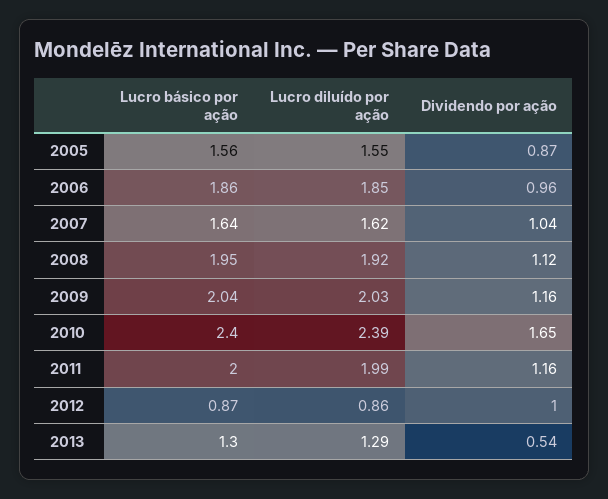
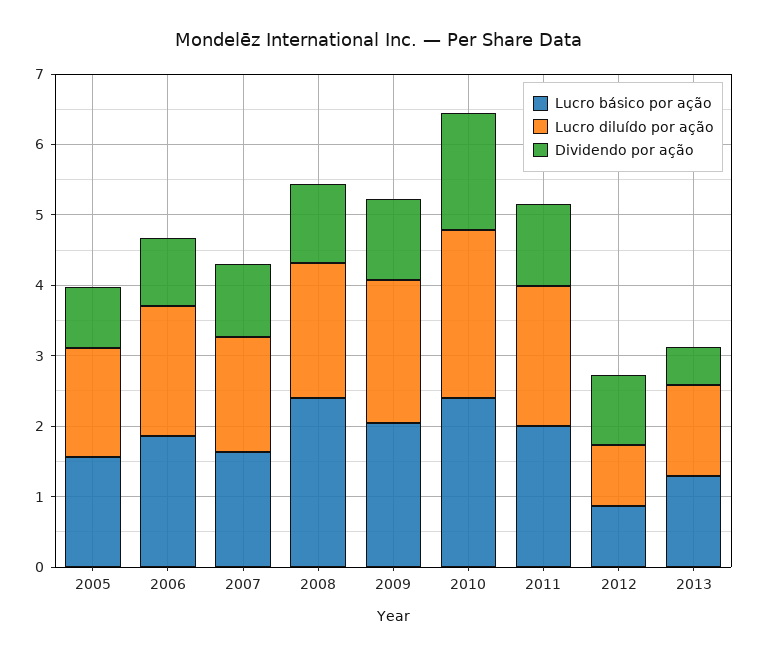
  {
    "Lucro básico por ação": {
      "2005": 1.56,
      "2006": 1.86,
      "2007": 1.64,
-     "2008": 1.95,
+     "2008": 2.4,
      "2009": 2.04,
      "2010": 2.4,
      "2011": 2,
      "2012": 0.87,
      "2013": 1.3
    },
    "Lucro diluído por ação": {
      "2005": 1.55,
      "2006": 1.85,
      "2007": 1.62,
      "2008": 1.92,
      "2009": 2.03,
      "2010": 2.39,
      "2011": 1.99,
      "2012": 0.86,
      "2013": 1.29
    },
    "Dividendo por ação": {
      "2005": 0.87,
      "2006": 0.96,
      "2007": 1.04,
      "2008": 1.12,
      "2009": 1.16,
      "2010": 1.65,
      "2011": 1.16,
      "2012": 1,
      "2013": 0.54
    }
  }

